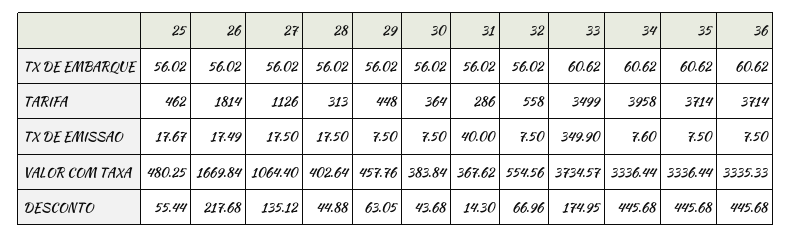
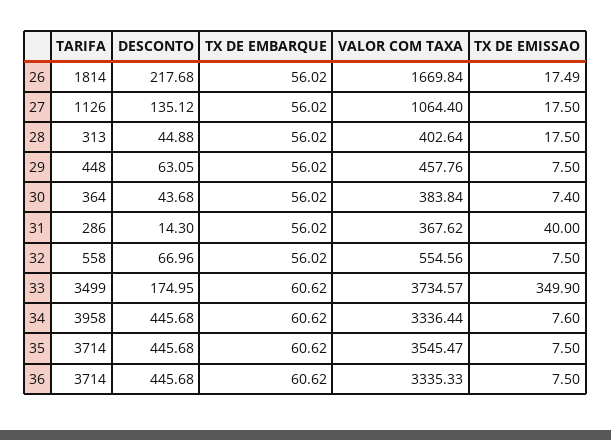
  {
-   "25": {
-     "TX DE EMBARQUE": 56.02,
-     "TARIFA": 462,
-     "TX DE EMISSAO": 17.67,
-     "VALOR COM TAXA": 480.25,
-     "DESCONTO": 55.44
-   },
    "26": {
      "TX DE EMBARQUE": 56.02,
      "TARIFA": 1814,
      "TX DE EMISSAO": 17.49,
      "VALOR COM TAXA": 1669.84,
      "DESCONTO": 217.68
    },
    "27": {
      "TX DE EMBARQUE": 56.02,
      "TARIFA": 1126,
      "TX DE EMISSAO": 17.5,
      "VALOR COM TAXA": 1064.4,
      "DESCONTO": 135.12
    },
    "28": {
      "TX DE EMBARQUE": 56.02,
      "TARIFA": 313,
      "TX DE EMISSAO": 17.5,
      "VALOR COM TAXA": 402.64,
      "DESCONTO": 44.88
    },
    "29": {
      "TX DE EMBARQUE": 56.02,
      "TARIFA": 448,
      "TX DE EMISSAO": 7.5,
      "VALOR COM TAXA": 457.76,
      "DESCONTO": 63.05
    },
    "30": {
      "TX DE EMBARQUE": 56.02,
      "TARIFA": 364,
-     "TX DE EMISSAO": 7.5,
+     "TX DE EMISSAO": 7.4,
      "VALOR COM TAXA": 383.84,
      "DESCONTO": 43.68
    },
    "31": {
      "TX DE EMBARQUE": 56.02,
      "TARIFA": 286,
      "TX DE EMISSAO": 40,
      "VALOR COM TAXA": 367.62,
      "DESCONTO": 14.3
    },
    "32": {
      "TX DE EMBARQUE": 56.02,
      "TARIFA": 558,
      "TX DE EMISSAO": 7.5,
      "VALOR COM TAXA": 554.56,
      "DESCONTO": 66.96
    },
    "33": {
      "TX DE EMBARQUE": 60.62,
      "TARIFA": 3499,
      "TX DE EMISSAO": 349.9,
      "VALOR COM TAXA": 3734.57,
      "DESCONTO": 174.95
    },
    "34": {
      "TX DE EMBARQUE": 60.62,
      "TARIFA": 3958,
      "TX DE EMISSAO": 7.6,
      "VALOR COM TAXA": 3336.44,
      "DESCONTO": 445.68
    },
    "35": {
      "TX DE EMBARQUE": 60.62,
      "TARIFA": 3714,
      "TX DE EMISSAO": 7.5,
-     "VALOR COM TAXA": 3336.44,
+     "VALOR COM TAXA": 3545.47,
      "DESCONTO": 445.68
    },
    "36": {
      "TX DE EMBARQUE": 60.62,
      "TARIFA": 3714,
      "TX DE EMISSAO": 7.5,
      "VALOR COM TAXA": 3335.33,
      "DESCONTO": 445.68
    }
  }

